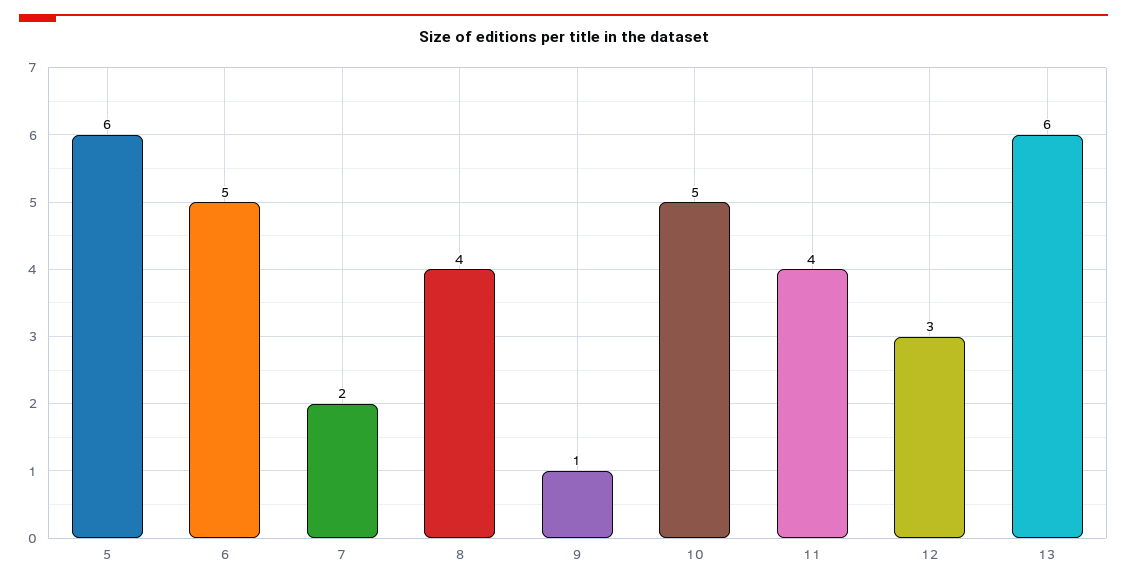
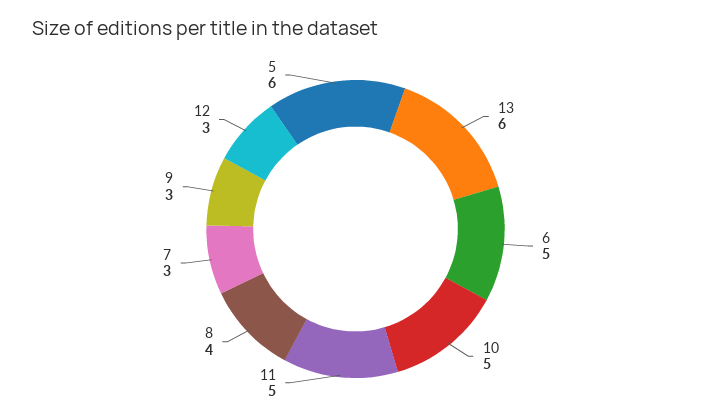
  {
    "5": 6,
    "6": 5,
-   "7": 2,
+   "7": 3,
    "8": 4,
-   "9": 1,
+   "9": 3,
    "10": 5,
-   "11": 4,
+   "11": 5,
    "12": 3,
    "13": 6
  }

